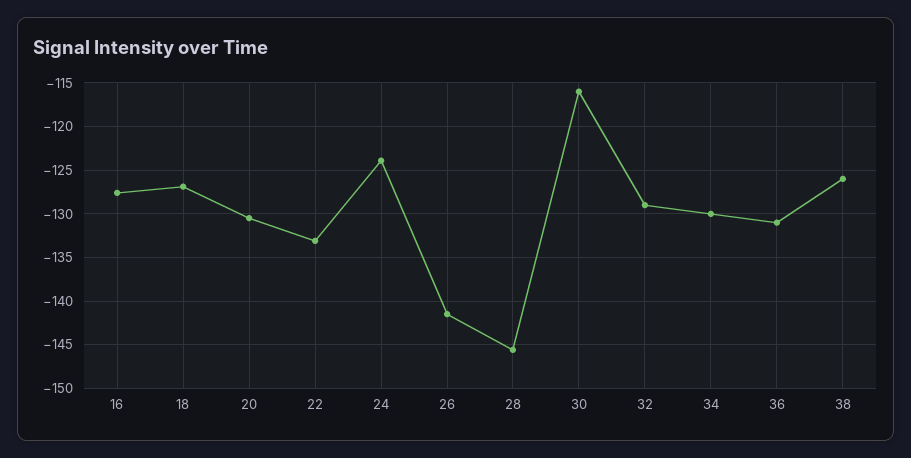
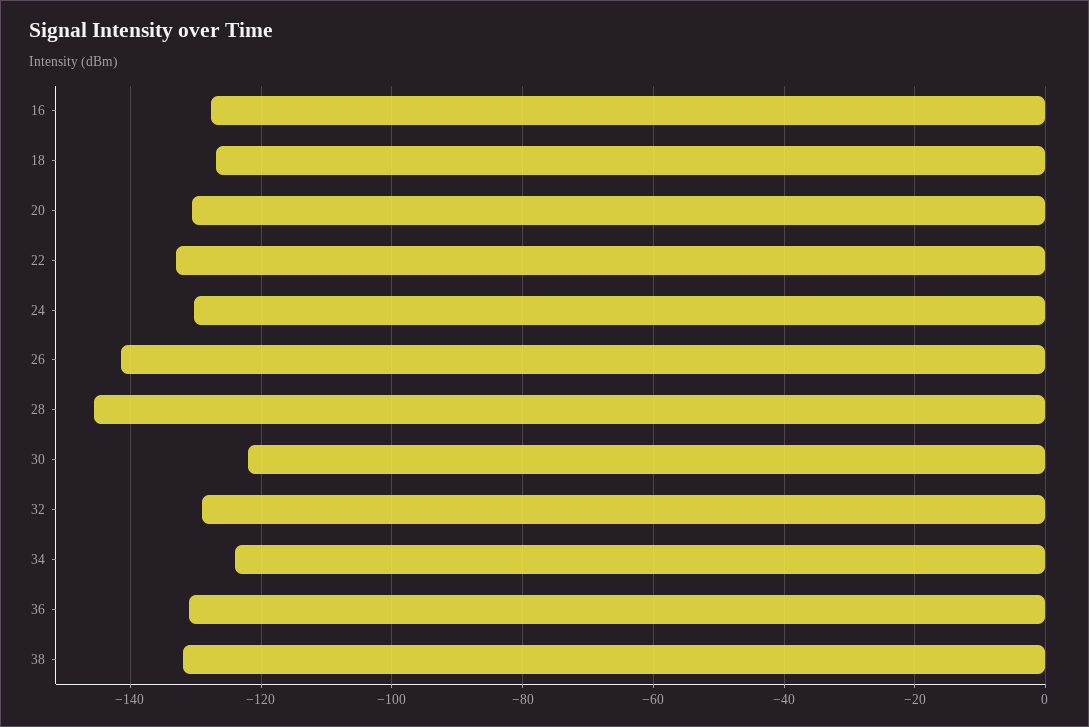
  {
    "16": -128,
    "18": -127,
    "20": -131,
    "22": -133,
-   "24": -124,
+   "24": -130,
    "26": -142,
    "28": -146,
-   "30": -116,
+   "30": -122,
    "32": -129,
-   "34": -130,
+   "34": -124,
    "36": -131,
-   "38": -126
+   "38": -132
  }

